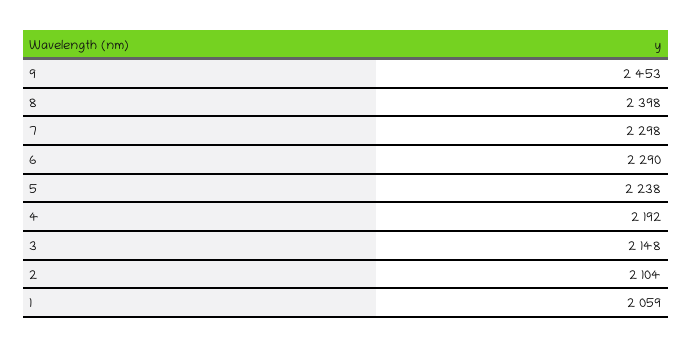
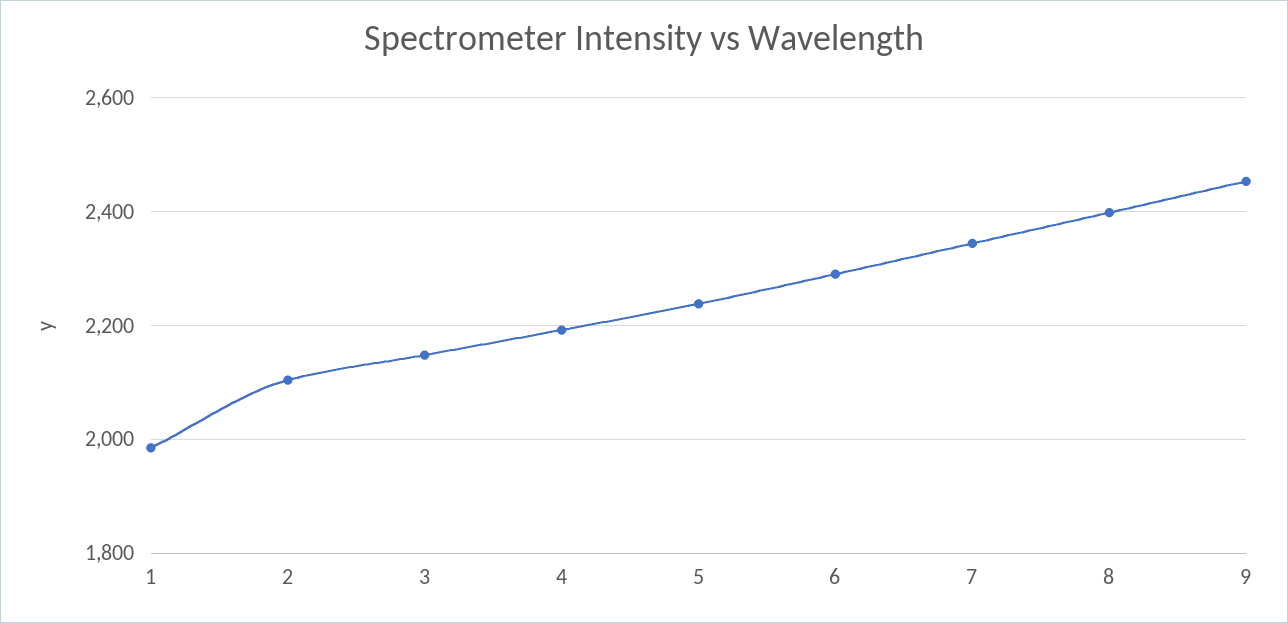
  {
    "9": 2453,
    "8": 2398,
-   "7": 2298,
+   "7": 2340,
    "6": 2290,
    "5": 2238,
    "4": 2192,
    "3": 2148,
    "2": 2104,
-   "1": 2059
+   "1": 1980
  }

